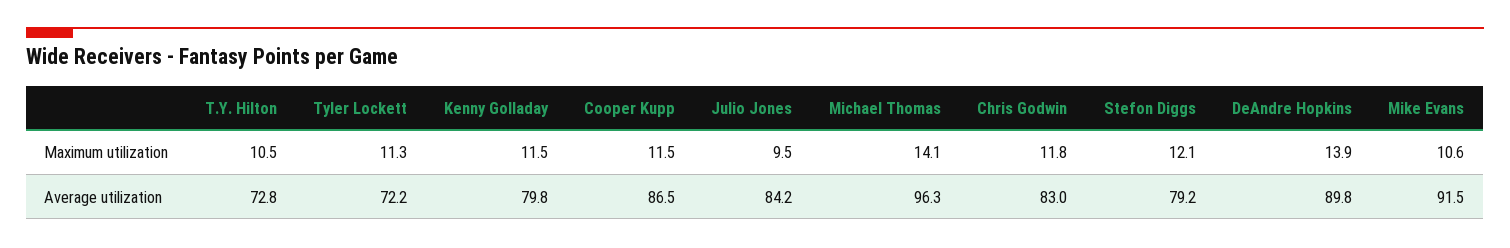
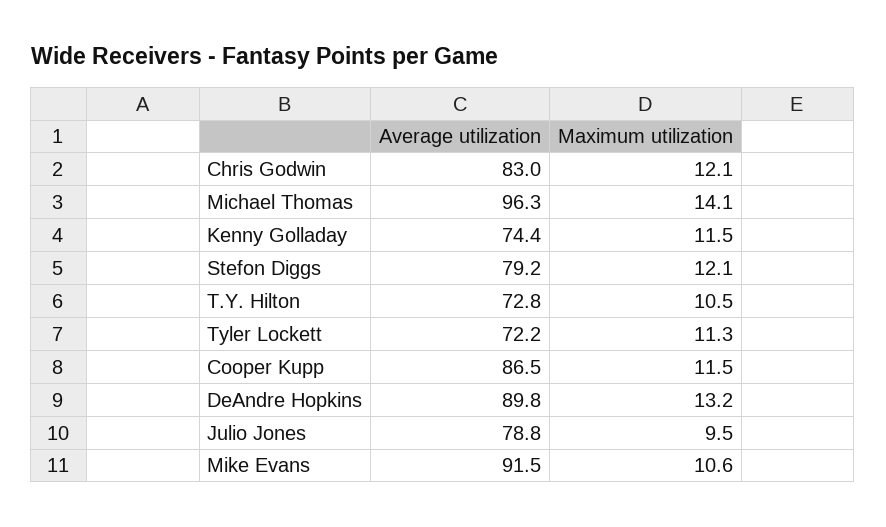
  {
    "T.Y. Hilton": {
      "Maximum utilization": 10.5,
      "Average utilization": 72.8
    },
    "Tyler Lockett": {
      "Maximum utilization": 11.3,
      "Average utilization": 72.2
    },
    "Kenny Golladay": {
      "Maximum utilization": 11.5,
-     "Average utilization": 79.8
+     "Average utilization": 74.4
    },
    "Cooper Kupp": {
      "Maximum utilization": 11.5,
      "Average utilization": 86.5
    },
    "Julio Jones": {
      "Maximum utilization": 9.5,
-     "Average utilization": 84.2
+     "Average utilization": 78.8
    },
    "Michael Thomas": {
      "Maximum utilization": 14.1,
      "Average utilization": 96.3
    },
    "Chris Godwin": {
-     "Maximum utilization": 11.8,
+     "Maximum utilization": 12.1,
      "Average utilization": 83
    },
    "Stefon Diggs": {
      "Maximum utilization": 12.1,
      "Average utilization": 79.2
    },
    "DeAndre Hopkins": {
-     "Maximum utilization": 13.9,
+     "Maximum utilization": 13.2,
      "Average utilization": 89.8
    },
    "Mike Evans": {
      "Maximum utilization": 10.6,
      "Average utilization": 91.5
    }
  }

